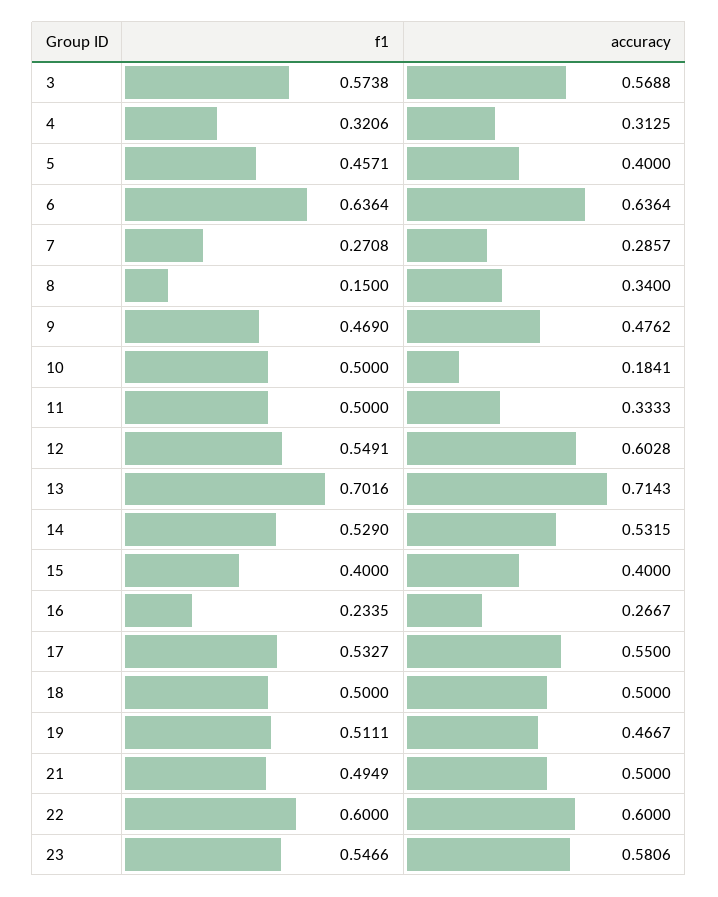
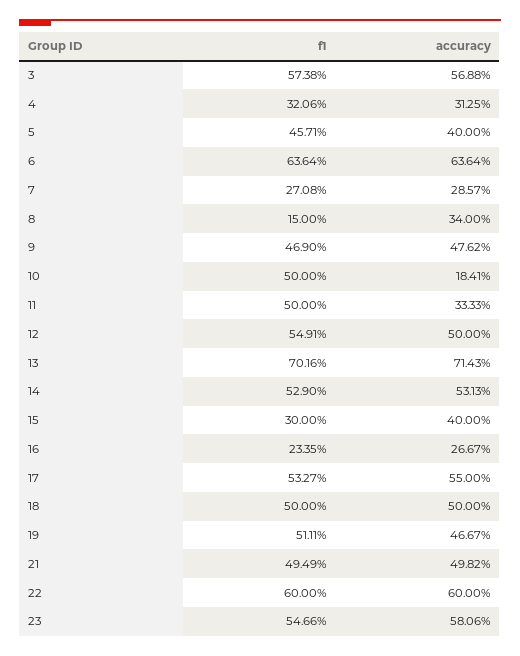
  {
    "f1": {
      "3": 0.5738,
      "4": 0.3206,
      "5": 0.4571,
      "6": 0.6364,
      "7": 0.2708,
      "8": 0.15,
      "9": 0.469,
      "10": 0.5,
      "11": 0.5,
      "12": 0.5491,
      "13": 0.7016,
      "14": 0.529,
-     "15": 0.4,
+     "15": 0.3,
      "16": 0.2335,
      "17": 0.5327,
      "18": 0.5,
      "19": 0.5111,
      "21": 0.4949,
      "22": 0.6,
      "23": 0.5466
    },
    "accuracy": {
      "3": 0.5688,
      "4": 0.3125,
      "5": 0.4,
      "6": 0.6364,
      "7": 0.2857,
      "8": 0.34,
      "9": 0.4762,
      "10": 0.1841,
      "11": 0.3333,
-     "12": 0.6028,
+     "12": 0.5,
      "13": 0.7143,
-     "14": 0.5315,
+     "14": 0.5313,
      "15": 0.4,
      "16": 0.2667,
      "17": 0.55,
      "18": 0.5,
      "19": 0.4667,
-     "21": 0.5,
+     "21": 0.4982,
      "22": 0.6,
      "23": 0.5806
    }
  }

